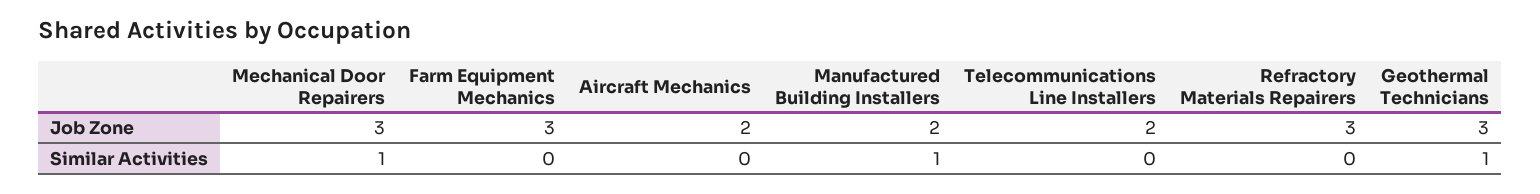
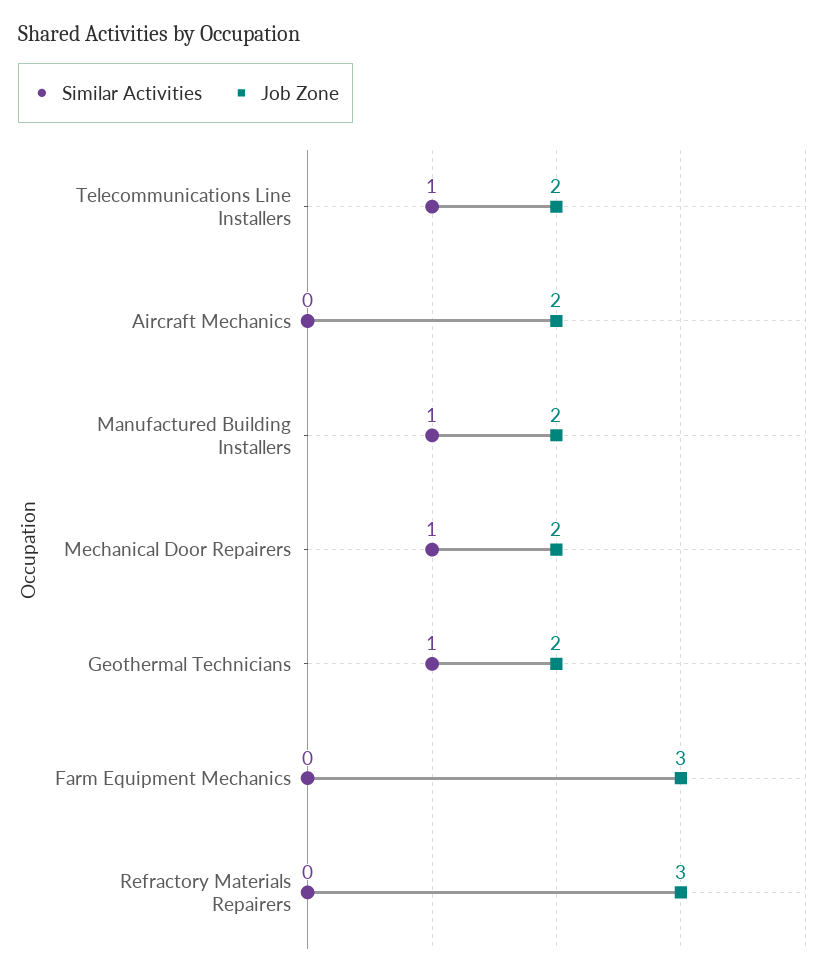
  {
    "Job Zone": {
-     "Mechanical Door Repairers": 3,
+     "Mechanical Door Repairers": 2,
      "Farm Equipment Mechanics": 3,
      "Aircraft Mechanics": 2,
      "Manufactured Building Installers": 2,
      "Telecommunications Line Installers": 2,
      "Refractory Materials Repairers": 3,
-     "Geothermal Technicians": 3
+     "Geothermal Technicians": 2
    },
    "Similar Activities": {
      "Mechanical Door Repairers": 1,
      "Farm Equipment Mechanics": 0,
      "Aircraft Mechanics": 0,
      "Manufactured Building Installers": 1,
-     "Telecommunications Line Installers": 0,
+     "Telecommunications Line Installers": 1,
      "Refractory Materials Repairers": 0,
      "Geothermal Technicians": 1
    }
  }

